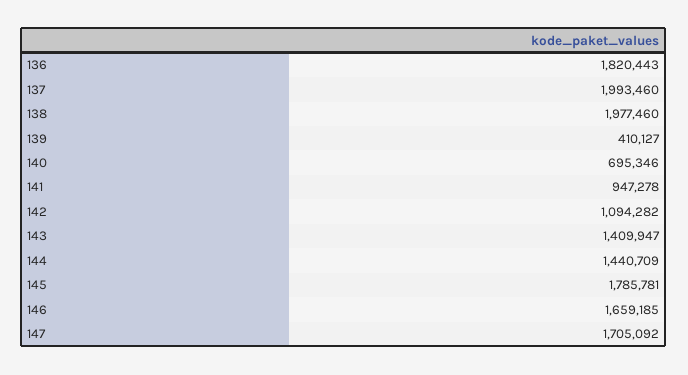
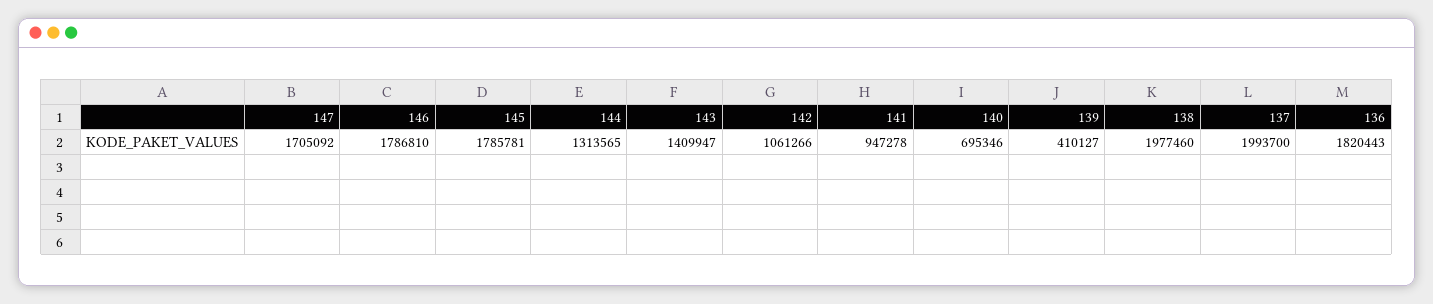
  {
    "136": 1820443,
-   "137": 1993460,
+   "137": 1993700,
    "138": 1977460,
    "139": 410127,
    "140": 695346,
    "141": 947278,
-   "142": 1094282,
+   "142": 1061266,
    "143": 1409947,
-   "144": 1440709,
+   "144": 1313565,
    "145": 1785781,
-   "146": 1659185,
+   "146": 1786810,
    "147": 1705092
  }

